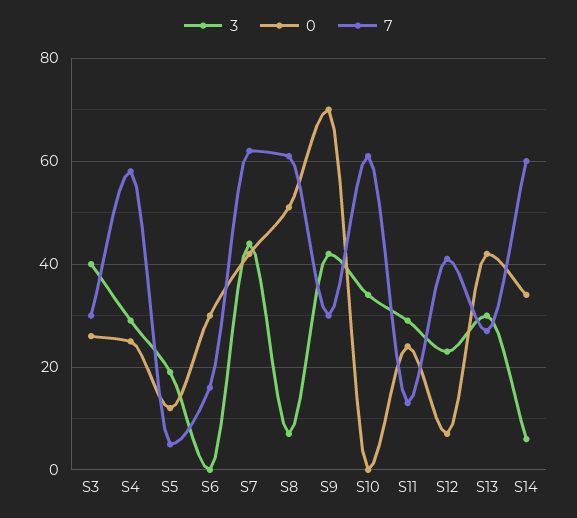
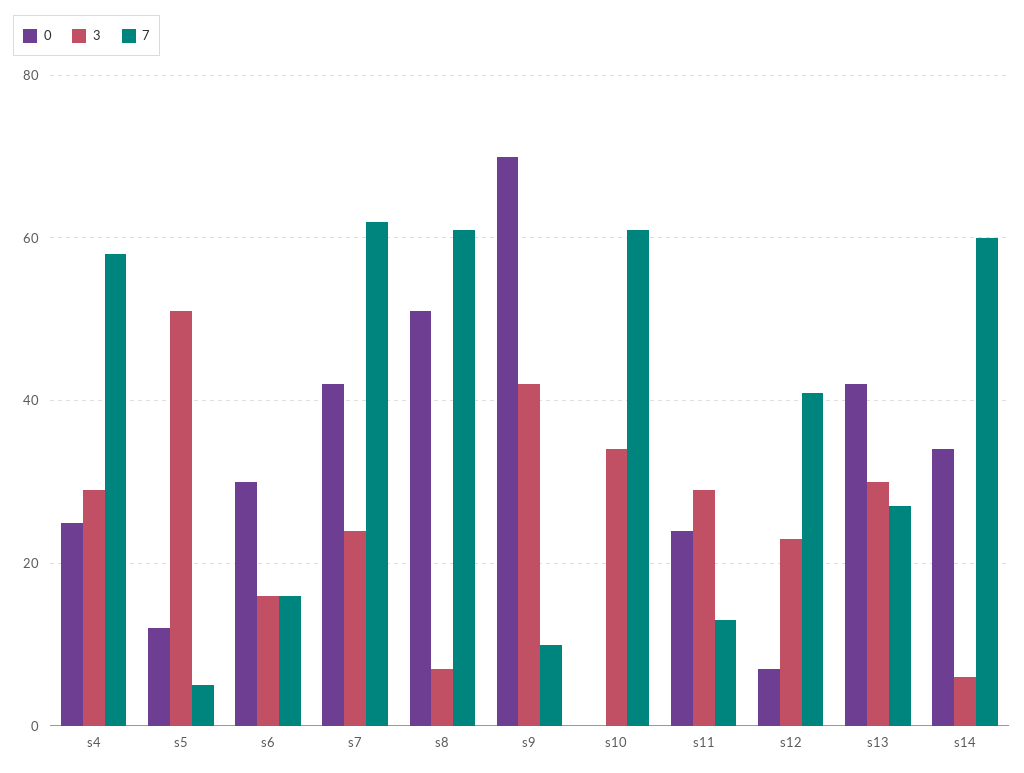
  {
    "3": {
-     "S3": 40,
      "S4": 30,
-     "S5": 20,
+     "S5": 50,
-     "S6": 0,
+     "S6": 15,
-     "S7": 45,
+     "S7": 25,
      "S8": 5,
      "S9": 40,
      "S10": 35,
      "S11": 30,
      "S12": 25,
      "S13": 30,
      "S14": 5
    },
    "0": {
-     "S3": 25,
      "S4": 25,
      "S5": 10,
      "S6": 30,
      "S7": 40,
      "S8": 50,
      "S9": 70,
      "S10": 0,
      "S11": 25,
      "S12": 5,
      "S13": 40,
      "S14": 35
    },
    "7": {
-     "S3": 30,
      "S4": 60,
      "S5": 5,
      "S6": 15,
      "S7": 60,
      "S8": 60,
-     "S9": 30,
+     "S9": 10,
      "S10": 60,
      "S11": 15,
      "S12": 40,
      "S13": 25,
      "S14": 60
    }
  }

